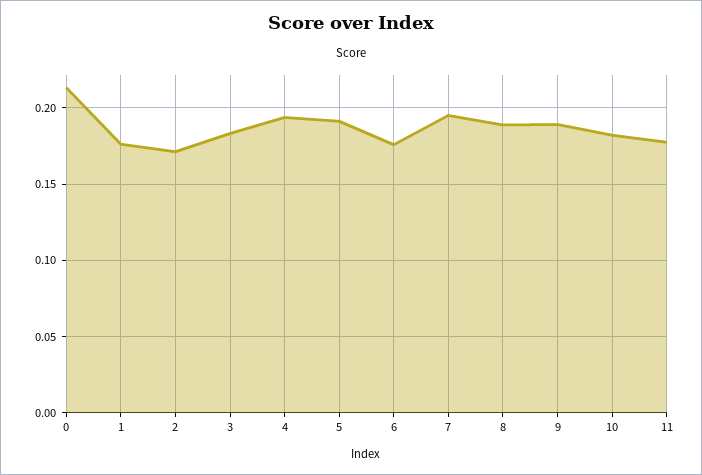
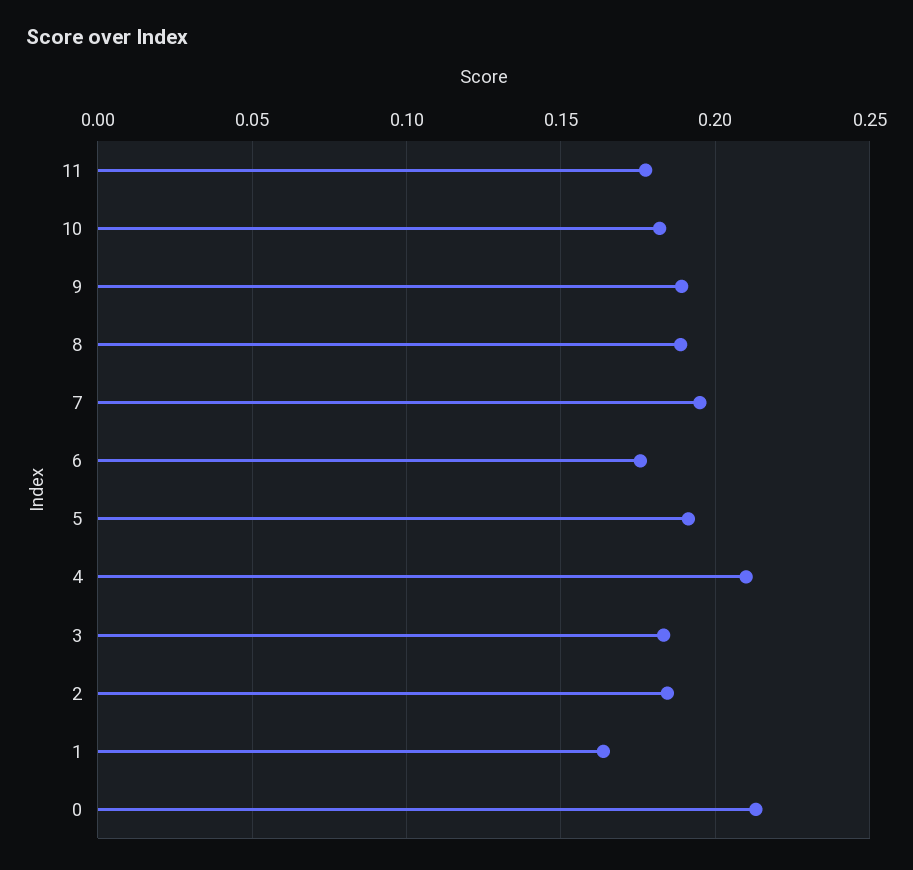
  {
    "0": 0.215,
-   "1": 0.175,
+   "1": 0.165,
-   "2": 0.17,
+   "2": 0.185,
    "3": 0.185,
-   "4": 0.195,
+   "4": 0.21,
    "5": 0.19,
    "6": 0.175,
    "7": 0.195,
    "8": 0.19,
    "9": 0.19,
    "10": 0.18,
    "11": 0.18
  }

